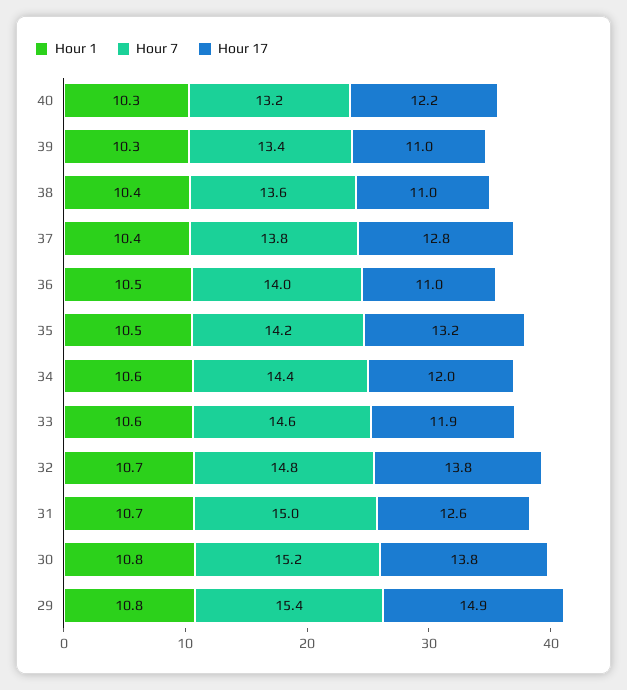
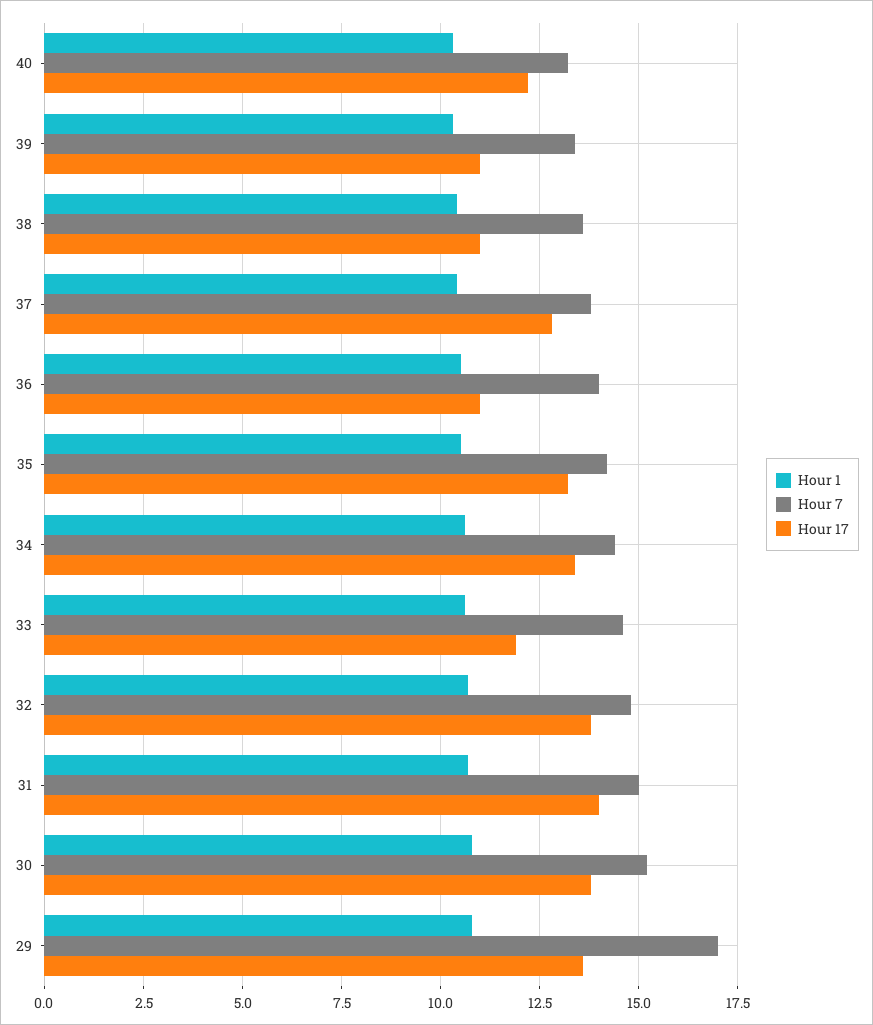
  {
    "Hour 1": {
      "40": 10.3,
      "39": 10.3,
      "38": 10.4,
      "37": 10.4,
      "36": 10.5,
      "35": 10.5,
      "34": 10.6,
      "33": 10.6,
      "32": 10.7,
      "31": 10.7,
      "30": 10.8,
      "29": 10.8
    },
    "Hour 7": {
      "40": 13.2,
      "39": 13.4,
      "38": 13.6,
      "37": 13.8,
      "36": 14,
      "35": 14.2,
      "34": 14.4,
      "33": 14.6,
      "32": 14.8,
      "31": 15,
      "30": 15.2,
-     "29": 15.4
+     "29": 17
    },
    "Hour 17": {
      "40": 12.2,
      "39": 11,
      "38": 11,
      "37": 12.8,
      "36": 11,
      "35": 13.2,
-     "34": 12,
+     "34": 13.5,
      "33": 11.9,
      "32": 13.8,
-     "31": 12.6,
+     "31": 14,
      "30": 13.8,
-     "29": 14.9
+     "29": 13.5
    }
  }

